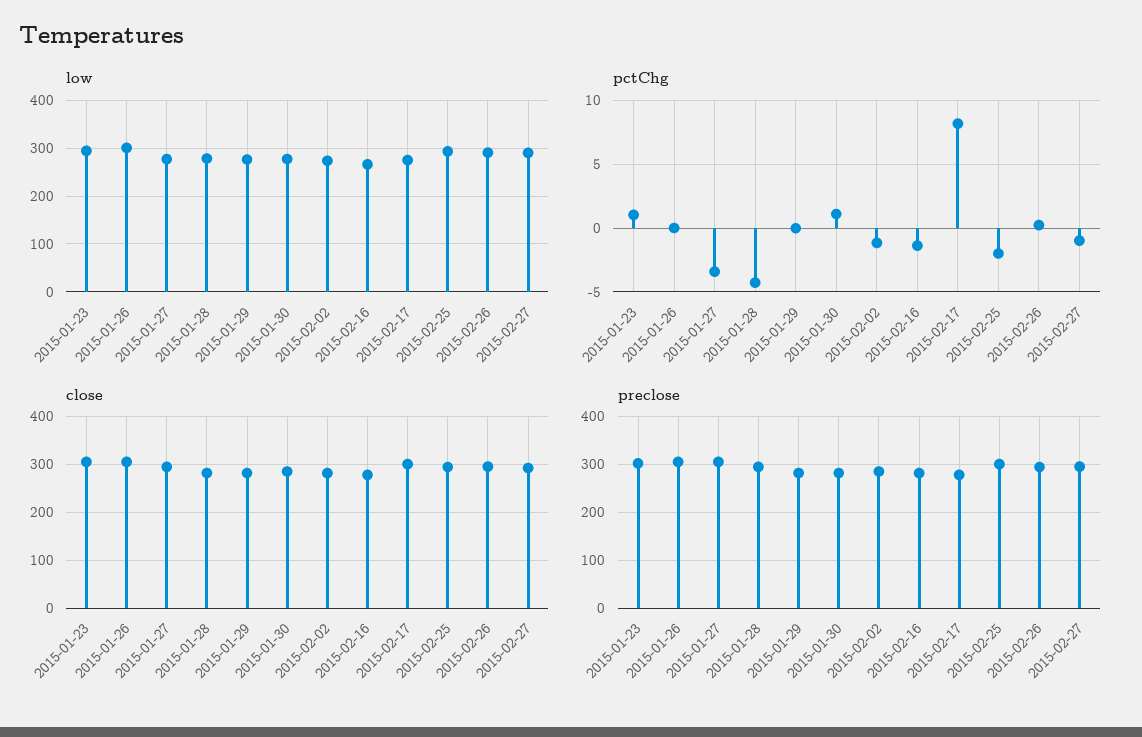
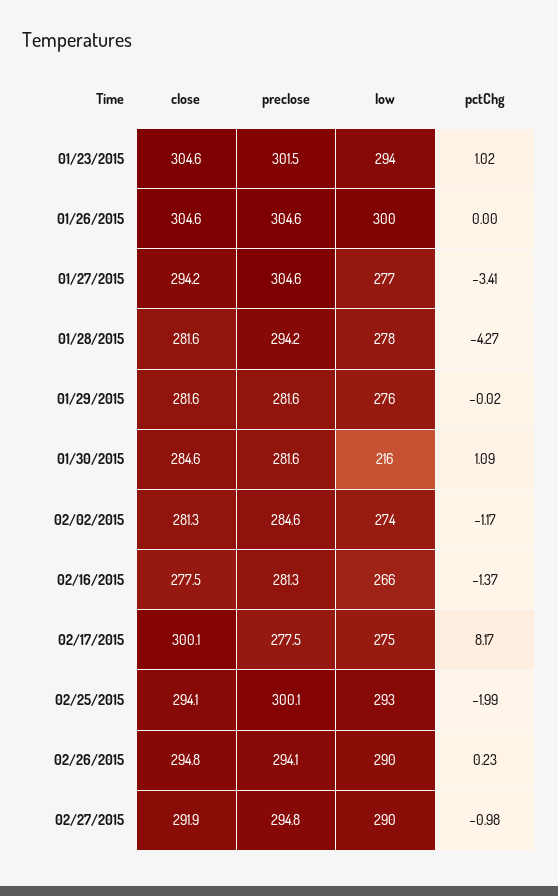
  {
    "low": {
      "2015-01-23": 294,
      "2015-01-26": 300,
      "2015-01-27": 277,
      "2015-01-28": 278,
      "2015-01-29": 276,
-     "2015-01-30": 280,
+     "2015-01-30": 216,
      "2015-02-02": 274,
      "2015-02-16": 266,
      "2015-02-17": 275,
      "2015-02-25": 293,
      "2015-02-26": 290,
      "2015-02-27": 290
    },
    "pctChg": {
      "2015-01-23": 1.02,
      "2015-01-26": 0,
      "2015-01-27": -3.41,
      "2015-01-28": -4.27,
      "2015-01-29": -0.02,
      "2015-01-30": 1.09,
      "2015-02-02": -1.17,
      "2015-02-16": -1.37,
      "2015-02-17": 8.17,
      "2015-02-25": -1.99,
      "2015-02-26": 0.23,
      "2015-02-27": -0.98
    },
    "close": {
      "2015-01-23": 304.6,
      "2015-01-26": 304.6,
      "2015-01-27": 294.2,
      "2015-01-28": 281.6,
      "2015-01-29": 281.6,
      "2015-01-30": 284.6,
      "2015-02-02": 281.3,
      "2015-02-16": 277.5,
      "2015-02-17": 300.1,
      "2015-02-25": 294.1,
      "2015-02-26": 294.8,
      "2015-02-27": 291.9
    },
    "preclose": {
      "2015-01-23": 301.5,
      "2015-01-26": 304.6,
      "2015-01-27": 304.6,
      "2015-01-28": 294.2,
      "2015-01-29": 281.6,
      "2015-01-30": 281.6,
      "2015-02-02": 284.6,
      "2015-02-16": 281.3,
      "2015-02-17": 277.5,
      "2015-02-25": 300.1,
      "2015-02-26": 294.1,
      "2015-02-27": 294.8
    }
  }

